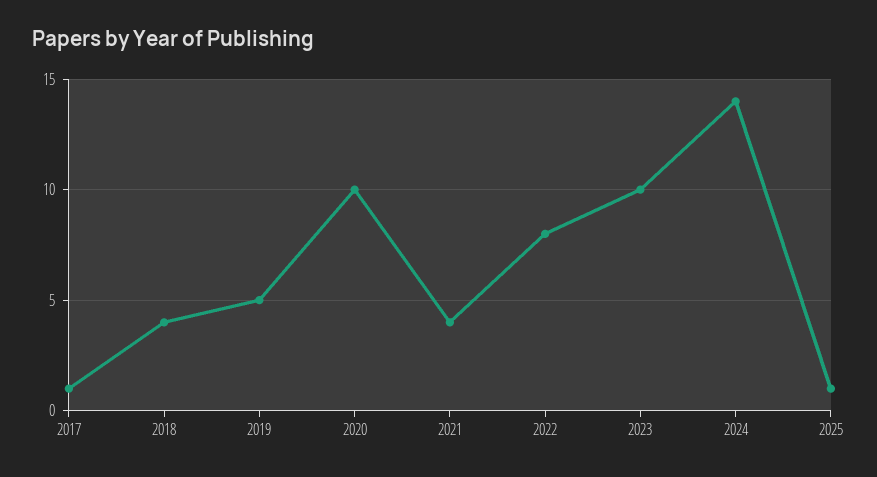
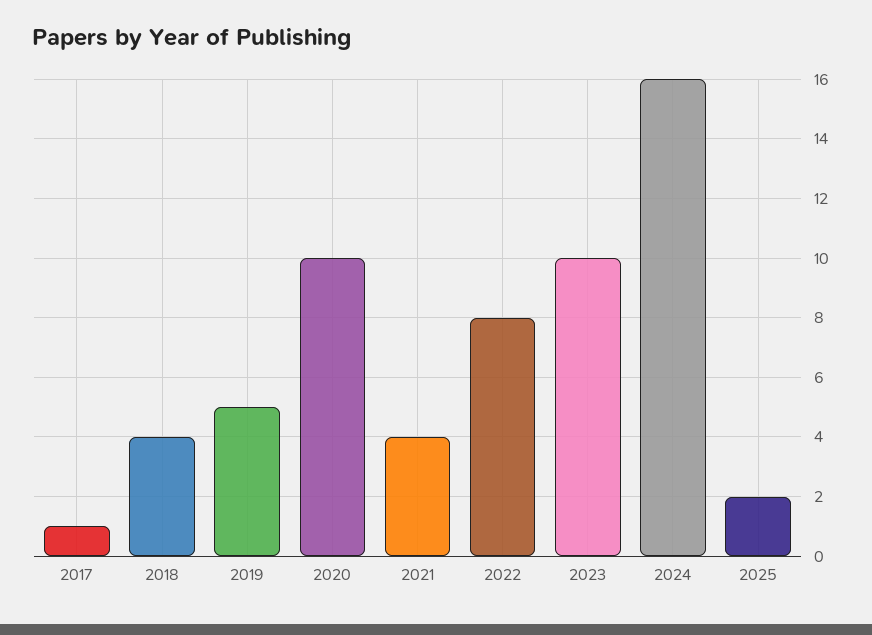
  {
    "2017": 1,
    "2018": 4,
    "2019": 5,
    "2020": 10,
    "2021": 4,
    "2022": 8,
    "2023": 10,
-   "2024": 14,
+   "2024": 16,
-   "2025": 1
+   "2025": 2
  }

